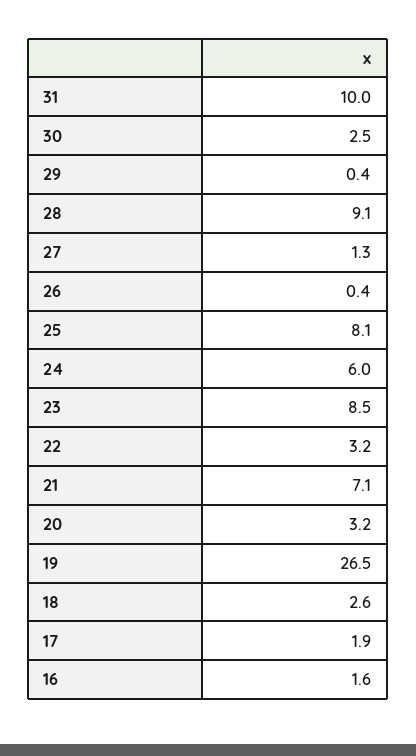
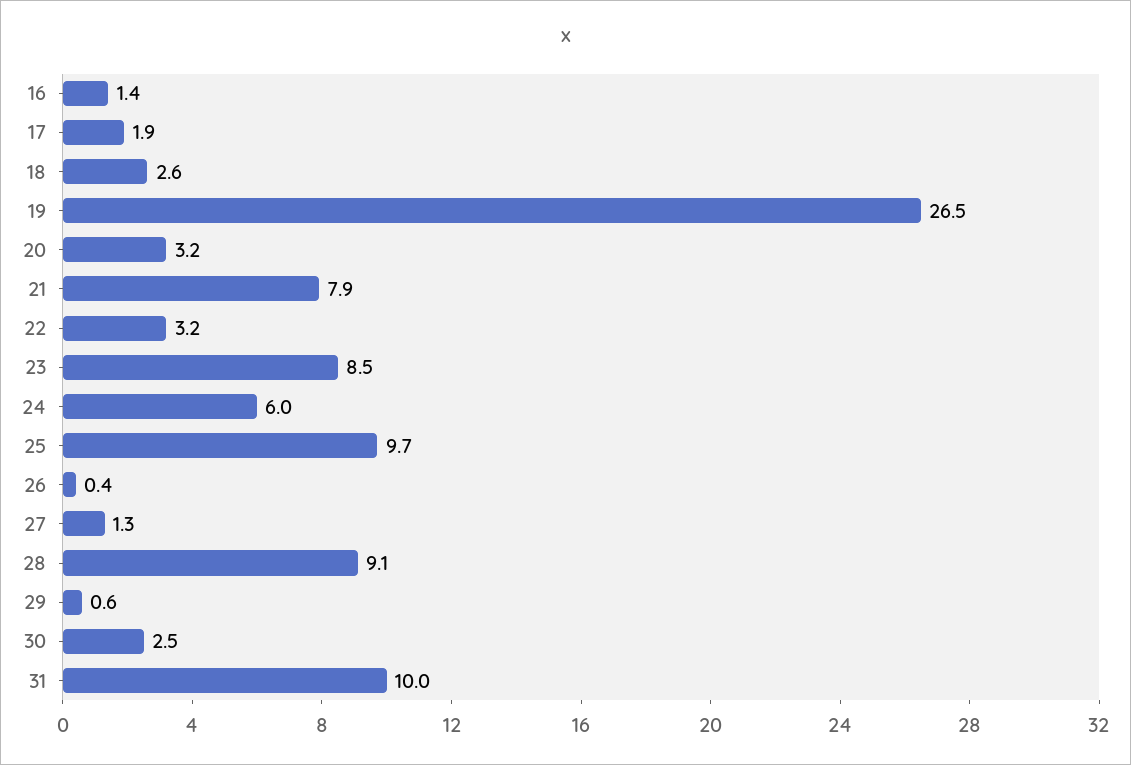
  {
    "31": 10,
    "30": 2.5,
-   "29": 0.4,
+   "29": 0.6,
    "28": 9.1,
    "27": 1.3,
    "26": 0.4,
-   "25": 8.1,
+   "25": 9.7,
    "24": 6,
    "23": 8.5,
    "22": 3.2,
-   "21": 7.1,
+   "21": 7.9,
    "20": 3.2,
    "19": 26.5,
    "18": 2.6,
    "17": 1.9,
-   "16": 1.6
+   "16": 1.4
  }

